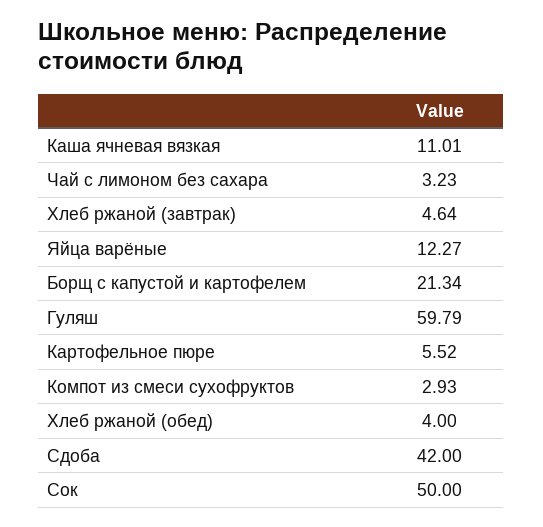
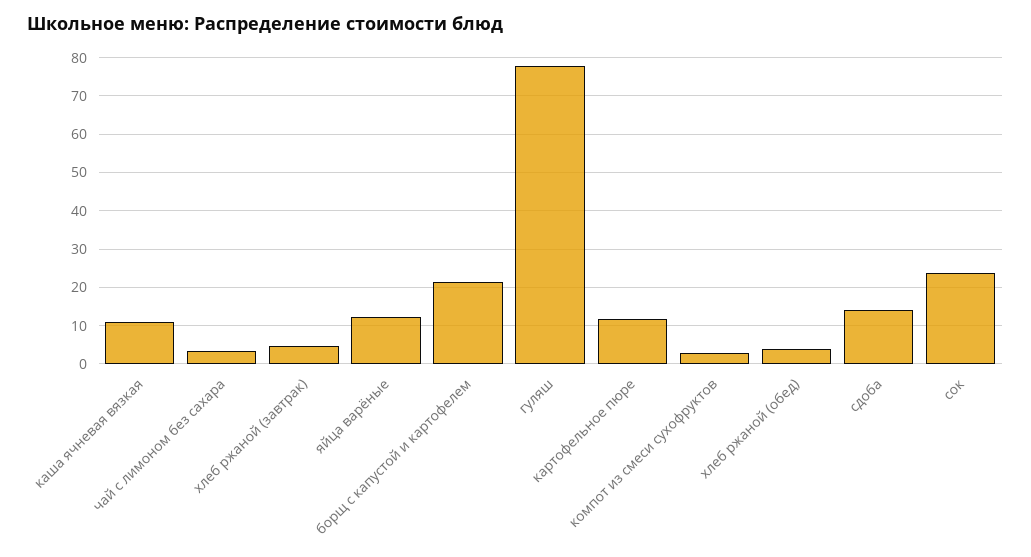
  {
    "Каша ячневая вязкая": 11.01,
    "Чай с лимоном без сахара": 3.23,
    "Хлеб ржаной (завтрак)": 4.64,
    "Яйца варёные": 12.27,
    "Борщ с капустой и картофелем": 21.34,
-   "Гуляш": 59.79,
+   "Гуляш": 78,
-   "Картофельное пюре": 5.52,
+   "Картофельное пюре": 12,
    "Компот из смеси сухофруктов": 2.93,
    "Хлеб ржаной (обед)": 4,
-   "Сдоба": 42,
+   "Сдоба": 14,
-   "Сок": 50
+   "Сок": 24
  }

